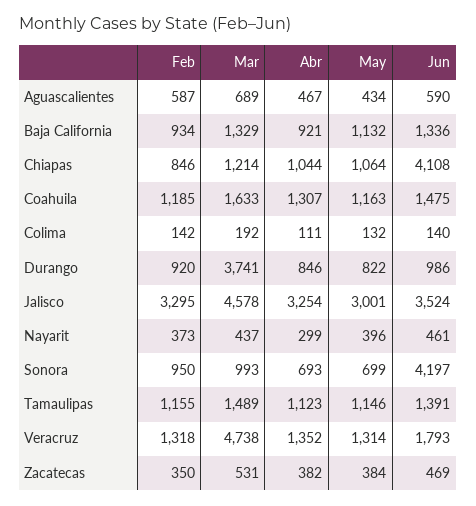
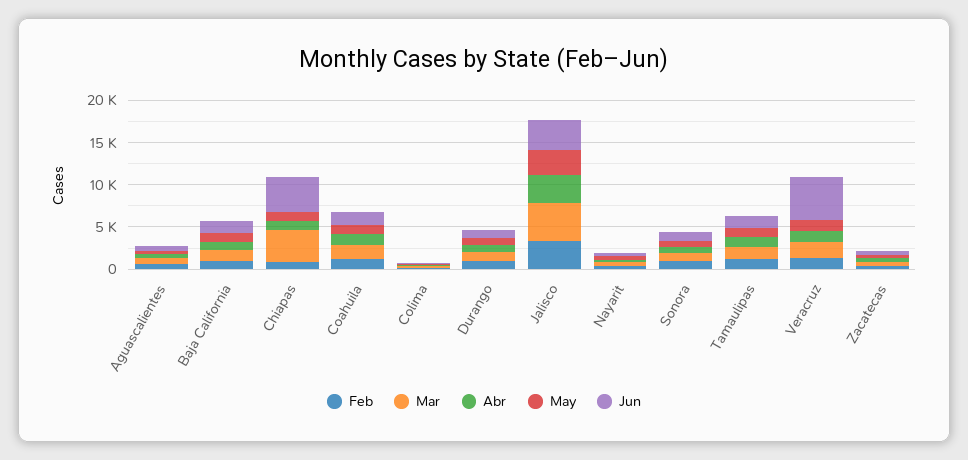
  {
    "Feb": {
      "Aguascalientes": 587,
      "Baja California": 934,
      "Chiapas": 846,
      "Coahuila": 1185,
      "Colima": 142,
      "Durango": 920,
      "Jalisco": 3295,
      "Nayarit": 373,
      "Sonora": 950,
      "Tamaulipas": 1155,
      "Veracruz": 1318,
      "Zacatecas": 350
    },
    "Mar": {
      "Aguascalientes": 689,
      "Baja California": 1329,
-     "Chiapas": 1214,
+     "Chiapas": 4000,
      "Coahuila": 1633,
      "Colima": 192,
-     "Durango": 3741,
+     "Durango": 1000,
      "Jalisco": 4578,
      "Nayarit": 437,
      "Sonora": 993,
      "Tamaulipas": 1489,
-     "Veracruz": 4738,
+     "Veracruz": 2000,
      "Zacatecas": 531
    },
    "Abr": {
      "Aguascalientes": 467,
      "Baja California": 921,
      "Chiapas": 1044,
      "Coahuila": 1307,
      "Colima": 111,
      "Durango": 846,
      "Jalisco": 3254,
      "Nayarit": 299,
      "Sonora": 693,
      "Tamaulipas": 1123,
      "Veracruz": 1352,
      "Zacatecas": 382
    },
    "May": {
      "Aguascalientes": 434,
      "Baja California": 1132,
      "Chiapas": 1064,
      "Coahuila": 1163,
      "Colima": 132,
      "Durango": 822,
      "Jalisco": 3001,
      "Nayarit": 396,
      "Sonora": 699,
      "Tamaulipas": 1146,
      "Veracruz": 1314,
      "Zacatecas": 384
    },
    "Jun": {
      "Aguascalientes": 590,
      "Baja California": 1336,
      "Chiapas": 4108,
      "Coahuila": 1475,
      "Colima": 140,
      "Durango": 986,
      "Jalisco": 3524,
      "Nayarit": 461,
-     "Sonora": 4197,
+     "Sonora": 1000,
      "Tamaulipas": 1391,
-     "Veracruz": 1793,
+     "Veracruz": 5000,
      "Zacatecas": 469
    }
  }

